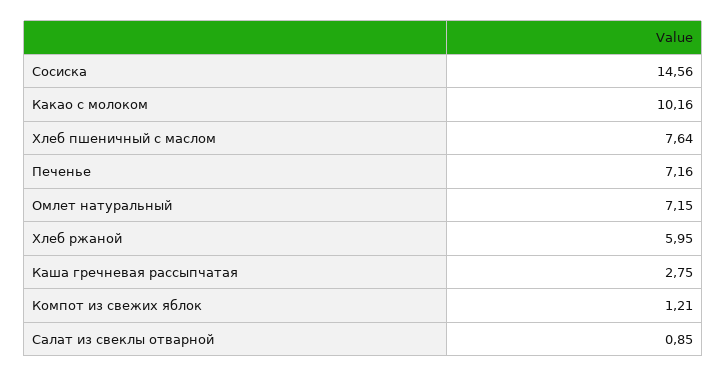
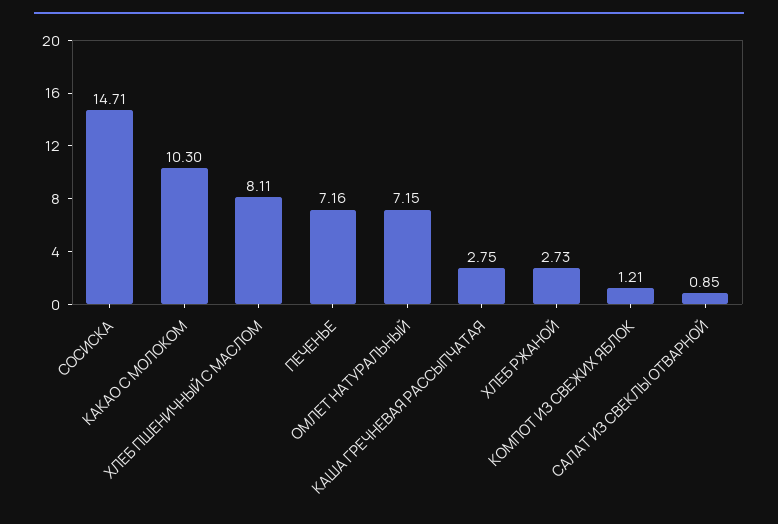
  {
-   "Сосиска": 14.56,
+   "Сосиска": 14.71,
-   "Какао с молоком": 10.16,
+   "Какао с молоком": 10.3,
-   "Хлеб пшеничный с маслом": 7.64,
+   "Хлеб пшеничный с маслом": 8.11,
    "Печенье": 7.16,
    "Омлет натуральный": 7.15,
-   "Хлеб ржаной": 5.95,
+   "Хлеб ржаной": 2.73,
    "Каша гречневая рассыпчатая": 2.75,
    "Компот из свежих яблок": 1.21,
    "Салат из свеклы отварной": 0.85
  }

